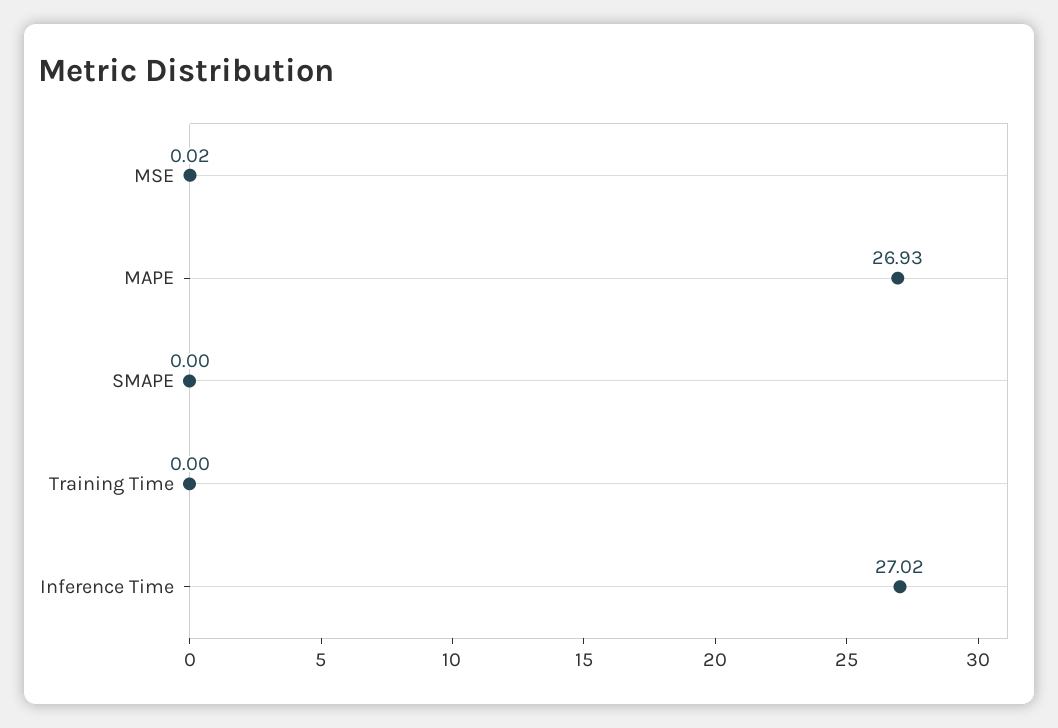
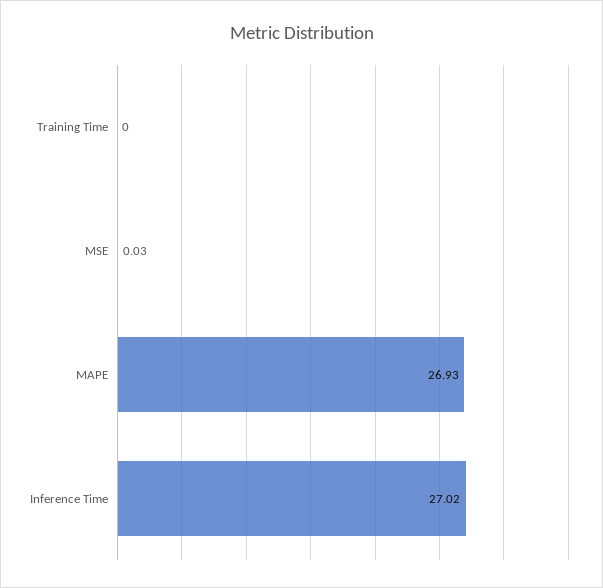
  {
-   "MSE": 0.02,
+   "MSE": 0.03,
    "MAPE": 26.93,
-   "SMAPE": 0,
    "Training Time": 0,
    "Inference Time": 27.02
  }

